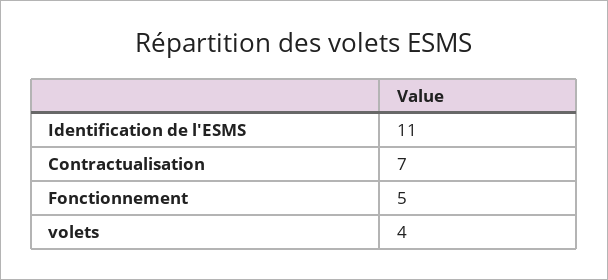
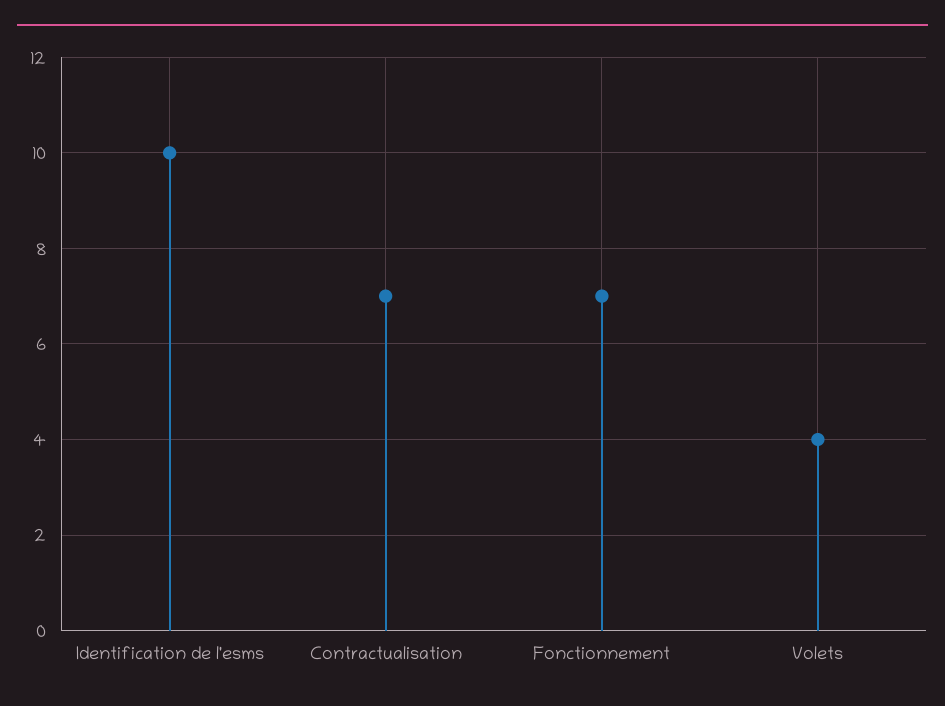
  {
-   "Identification de l'ESMS": 11,
+   "Identification de l'ESMS": 10,
    "Contractualisation": 7,
-   "Fonctionnement": 5,
+   "Fonctionnement": 7,
    "volets": 4
  }

